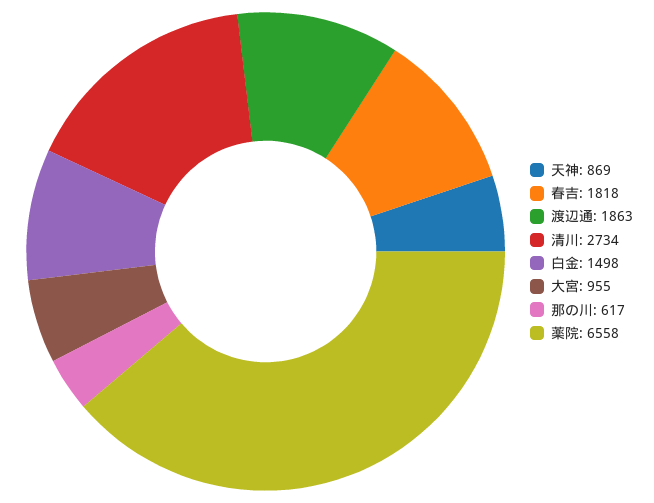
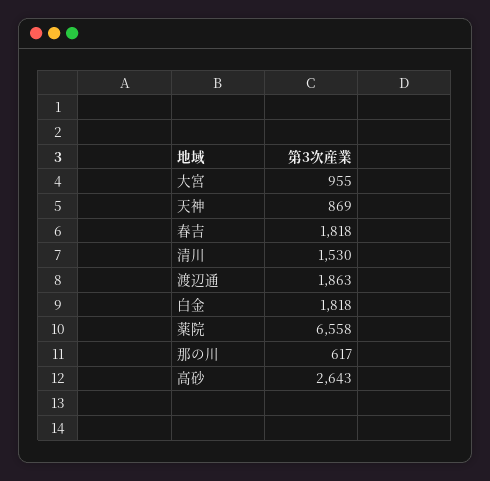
  {
    "天神": 869,
    "春吉": 1818,
    "渡辺通": 1863,
-   "清川": 2734,
+   "清川": 1530,
-   "白金": 1498,
+   "白金": 1818,
    "大宮": 955,
    "那の川": 617,
-   "薬院": 6558
+   "薬院": 6558,
+   "高砂": 2643
  }

